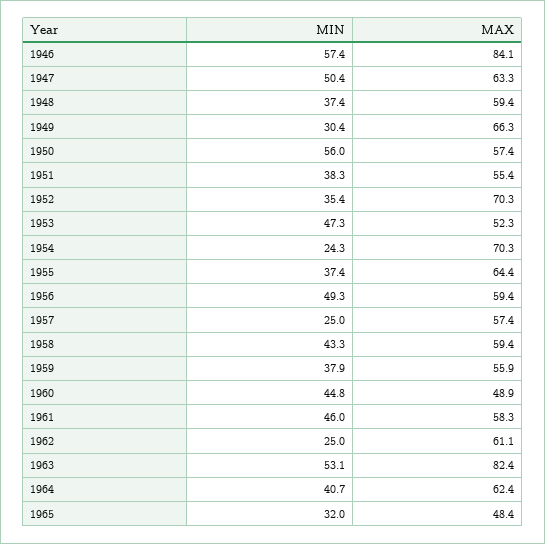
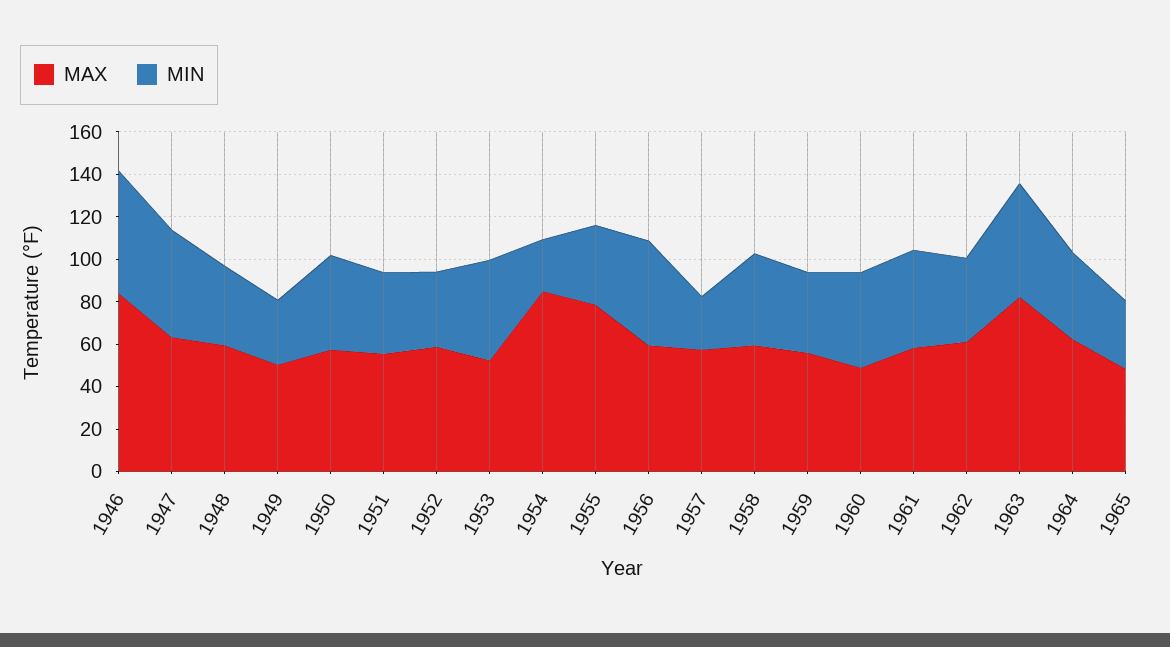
  {
    "MIN": {
      "1946": 57.4,
      "1947": 50.4,
      "1948": 37.4,
      "1949": 30.4,
-     "1950": 56,
+     "1950": 45,
      "1951": 38.3,
      "1952": 35.4,
      "1953": 47.3,
      "1954": 24.3,
      "1955": 37.4,
      "1956": 49.3,
      "1957": 25,
      "1958": 43.3,
      "1959": 37.9,
      "1960": 44.8,
      "1961": 46,
-     "1962": 25,
+     "1962": 40,
      "1963": 53.1,
      "1964": 40.7,
      "1965": 32
    },
    "MAX": {
      "1946": 84.1,
      "1947": 63.3,
      "1948": 59.4,
-     "1949": 66.3,
+     "1949": 50,
      "1950": 57.4,
      "1951": 55.4,
-     "1952": 70.3,
+     "1952": 60,
      "1953": 52.3,
-     "1954": 70.3,
+     "1954": 85,
-     "1955": 64.4,
+     "1955": 80,
      "1956": 59.4,
      "1957": 57.4,
      "1958": 59.4,
      "1959": 55.9,
      "1960": 48.9,
      "1961": 58.3,
      "1962": 61.1,
      "1963": 82.4,
      "1964": 62.4,
      "1965": 48.4
    }
  }

